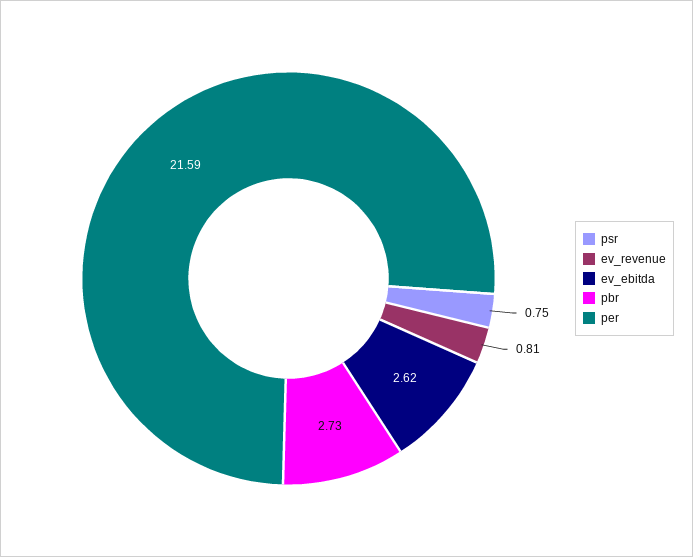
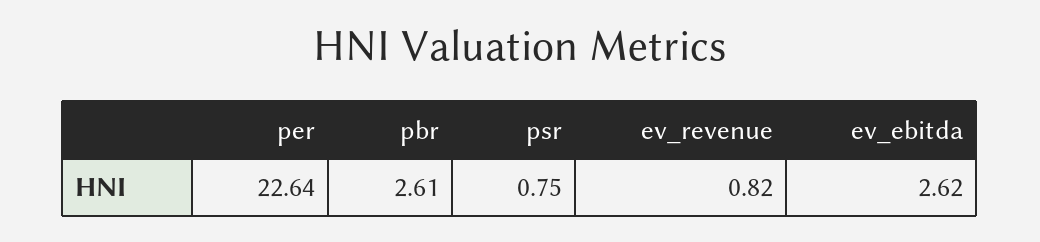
  {
    "psr": 0.75,
-   "ev_revenue": 0.81,
+   "ev_revenue": 0.82,
    "ev_ebitda": 2.62,
-   "pbr": 2.73,
+   "pbr": 2.61,
-   "per": 21.59
+   "per": 22.64
  }

